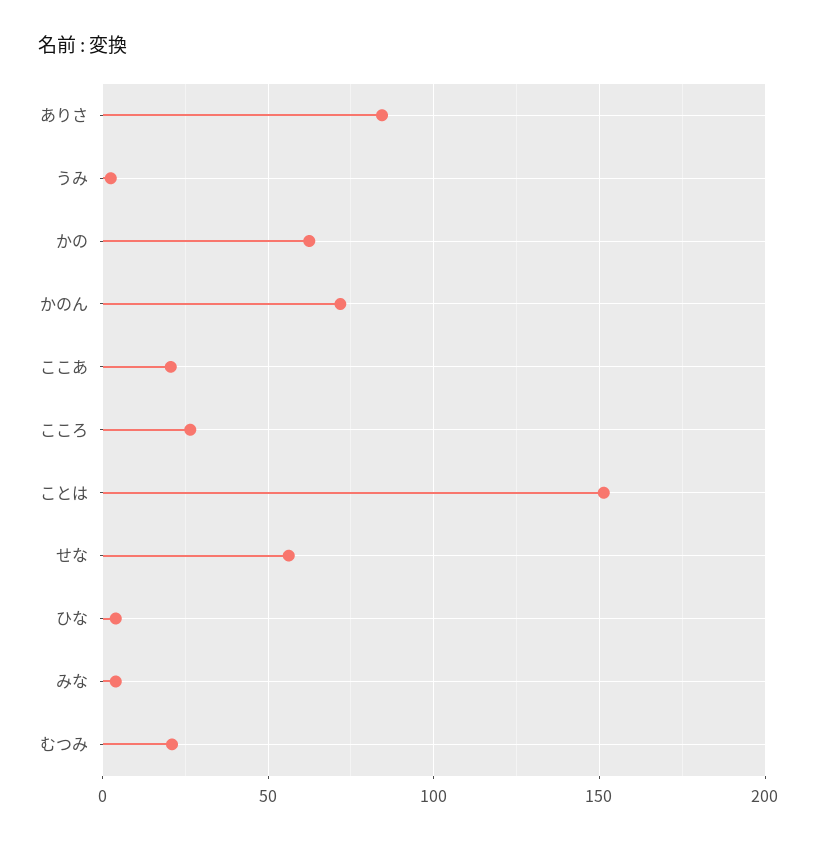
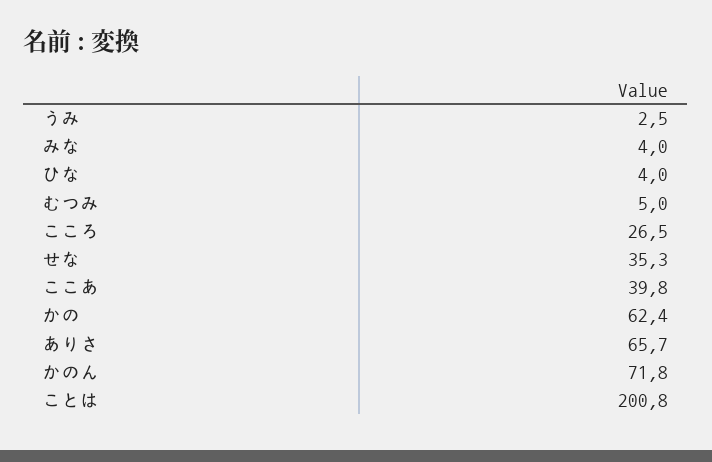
  {
-   "ありさ": 85,
+   "ありさ": 65.7,
    "うみ": 2.5,
    "かの": 62.4,
    "かのん": 71.8,
-   "ここあ": 20,
+   "ここあ": 39.8,
    "こころ": 26.5,
-   "ことは": 150,
+   "ことは": 200.8,
-   "せな": 55,
+   "せな": 35.3,
    "ひな": 4,
    "みな": 4,
-   "むつみ": 20
+   "むつみ": 5
  }

